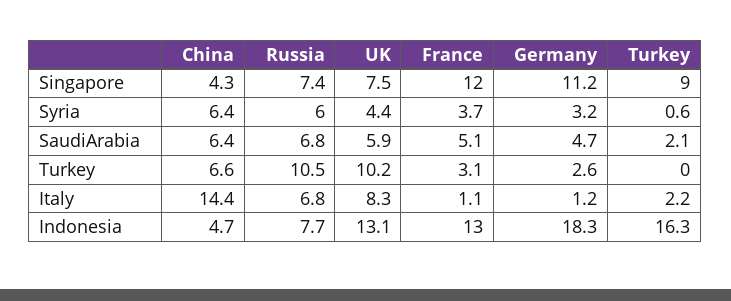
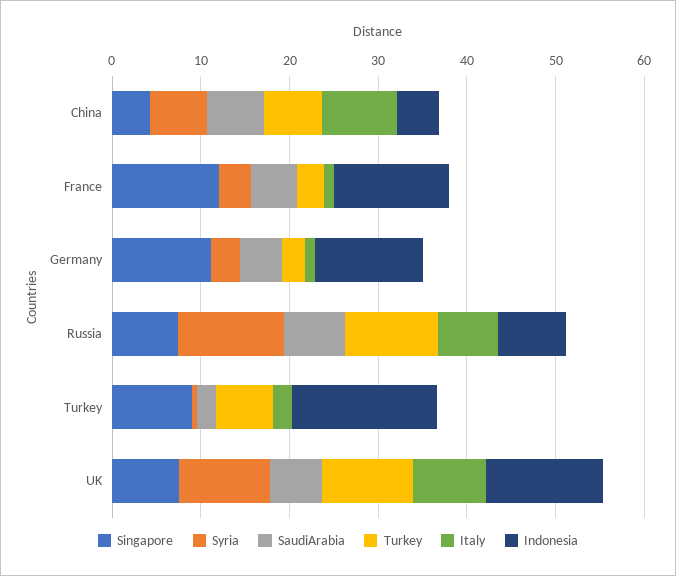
  {
    "Singapore": {
      "China": 4.3,
      "Russia": 7.4,
      "UK": 7.5,
      "France": 12,
      "Germany": 11.2,
      "Turkey": 9
    },
    "Syria": {
      "China": 6.4,
-     "Russia": 6,
+     "Russia": 12,
-     "UK": 4.4,
+     "UK": 10,
      "France": 3.7,
      "Germany": 3.2,
      "Turkey": 0.6
    },
    "SaudiArabia": {
      "China": 6.4,
      "Russia": 6.8,
      "UK": 5.9,
      "France": 5.1,
      "Germany": 4.7,
      "Turkey": 2.1
    },
    "Turkey": {
      "China": 6.6,
      "Russia": 10.5,
      "UK": 10.2,
      "France": 3.1,
      "Germany": 2.6,
-     "Turkey": 0
+     "Turkey": 6
    },
    "Italy": {
-     "China": 14.4,
+     "China": 8,
      "Russia": 6.8,
      "UK": 8.3,
      "France": 1.1,
      "Germany": 1.2,
      "Turkey": 2.2
    },
    "Indonesia": {
      "China": 4.7,
      "Russia": 7.7,
      "UK": 13.1,
      "France": 13,
-     "Germany": 18.3,
+     "Germany": 12,
      "Turkey": 16.3
    }
  }

